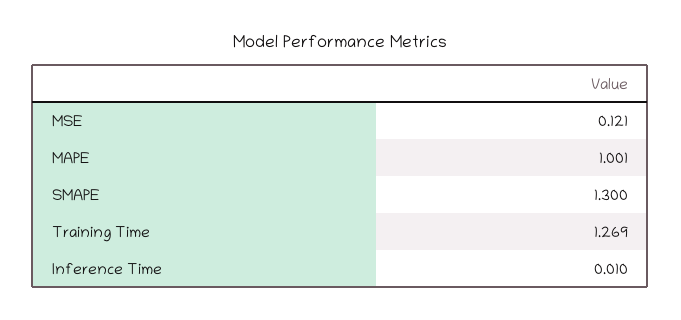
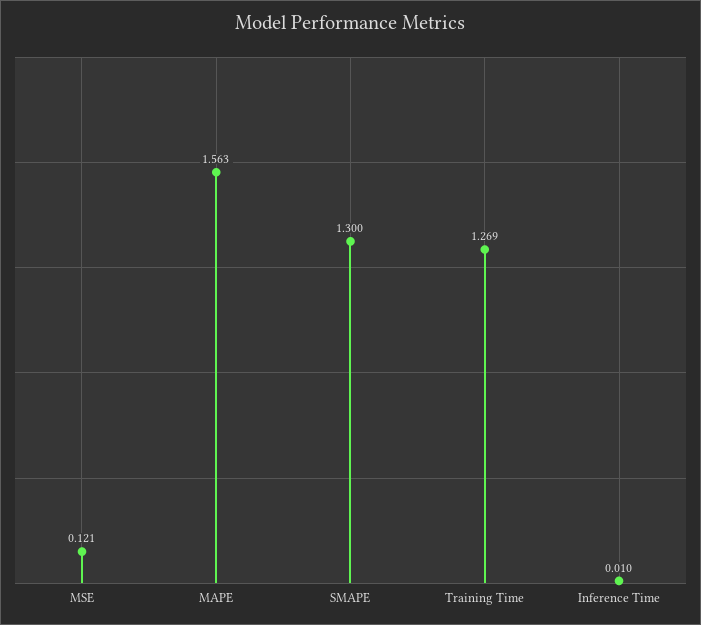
  {
    "MSE": 0.121,
-   "MAPE": 1.001,
+   "MAPE": 1.563,
    "SMAPE": 1.3,
    "Training Time": 1.269,
    "Inference Time": 0.01
  }

